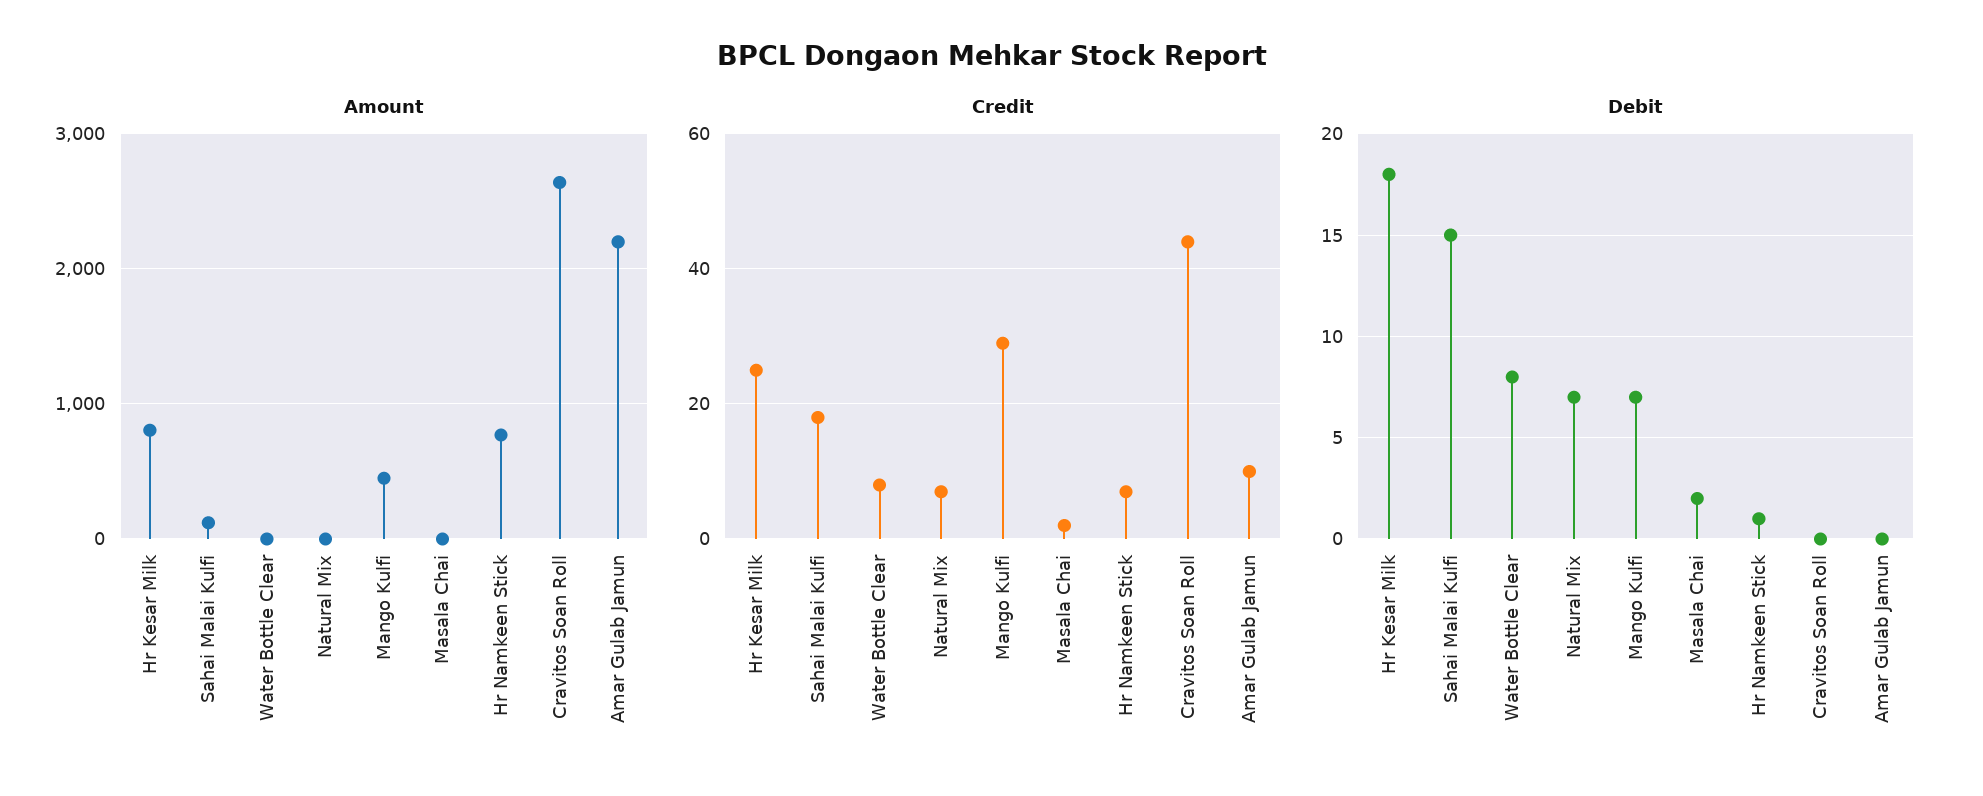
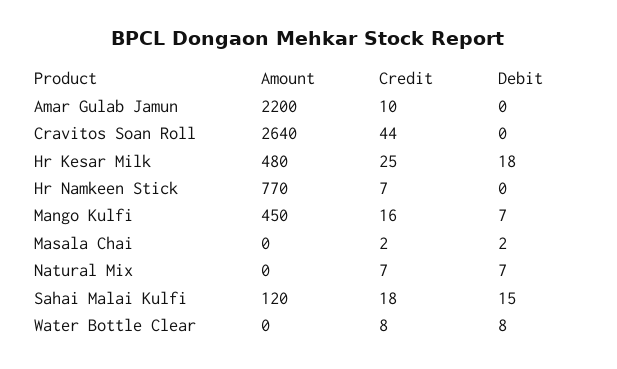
  {
    "Amount": {
-     "Hr Kesar Milk": 800,
+     "Hr Kesar Milk": 480,
      "Sahai Malai Kulfi": 120,
      "Water Bottle Clear": 0,
      "Natural Mix": 0,
      "Mango Kulfi": 450,
      "Masala Chai": 0,
      "Hr Namkeen Stick": 770,
      "Cravitos Soan Roll": 2640,
      "Amar Gulab Jamun": 2200
    },
    "Credit": {
      "Hr Kesar Milk": 25,
      "Sahai Malai Kulfi": 18,
      "Water Bottle Clear": 8,
      "Natural Mix": 7,
-     "Mango Kulfi": 30,
+     "Mango Kulfi": 16,
      "Masala Chai": 2,
      "Hr Namkeen Stick": 7,
      "Cravitos Soan Roll": 44,
      "Amar Gulab Jamun": 10
    },
    "Debit": {
      "Hr Kesar Milk": 18,
      "Sahai Malai Kulfi": 15,
      "Water Bottle Clear": 8,
      "Natural Mix": 7,
      "Mango Kulfi": 7,
      "Masala Chai": 2,
-     "Hr Namkeen Stick": 1,
+     "Hr Namkeen Stick": 0,
      "Cravitos Soan Roll": 0,
      "Amar Gulab Jamun": 0
    }
  }

